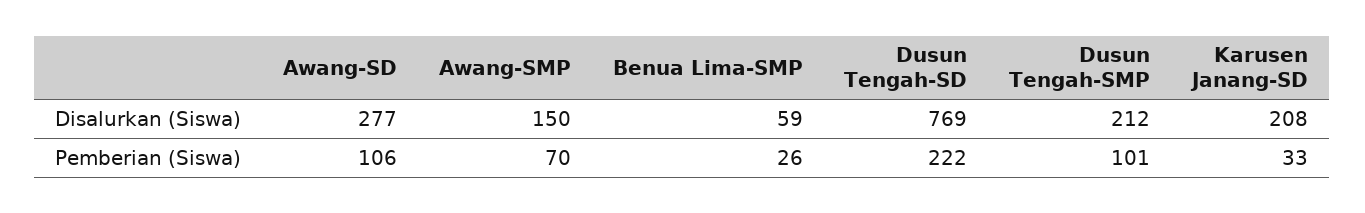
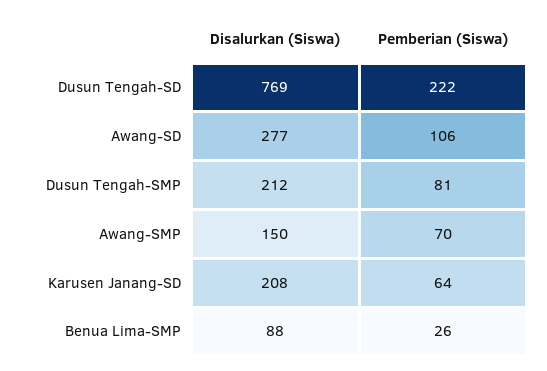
  {
    "Awang-SD": {
      "Disalurkan (Siswa)": 277,
      "Pemberian (Siswa)": 106
    },
    "Awang-SMP": {
      "Disalurkan (Siswa)": 150,
      "Pemberian (Siswa)": 70
    },
    "Benua Lima-SMP": {
-     "Disalurkan (Siswa)": 59,
+     "Disalurkan (Siswa)": 88,
      "Pemberian (Siswa)": 26
    },
    "Dusun Tengah-SD": {
      "Disalurkan (Siswa)": 769,
      "Pemberian (Siswa)": 222
    },
    "Dusun Tengah-SMP": {
      "Disalurkan (Siswa)": 212,
-     "Pemberian (Siswa)": 101
+     "Pemberian (Siswa)": 81
    },
    "Karusen Janang-SD": {
      "Disalurkan (Siswa)": 208,
-     "Pemberian (Siswa)": 33
+     "Pemberian (Siswa)": 64
    }
  }

